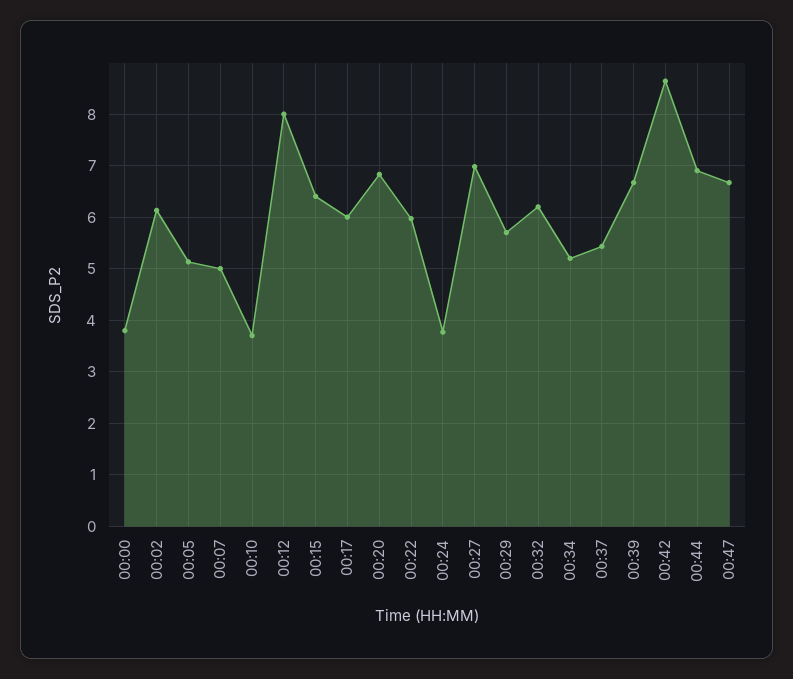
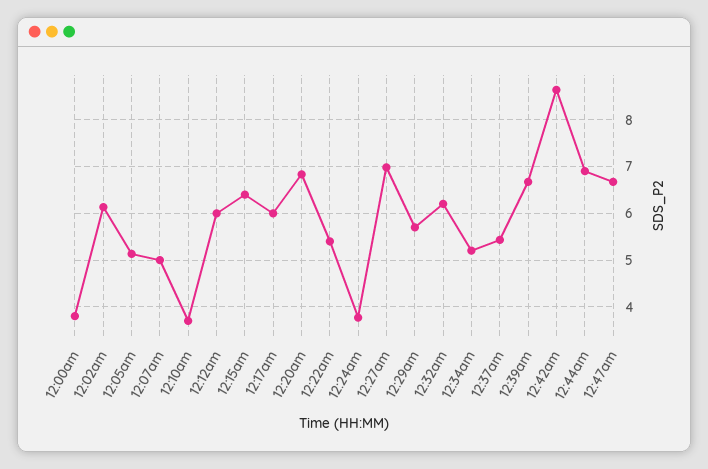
  {
    "00:00": 3.8,
    "00:02": 6.2,
    "00:05": 5.2,
    "00:07": 5,
    "00:10": 3.8,
-   "00:12": 8,
+   "00:12": 6,
    "00:15": 6.4,
    "00:17": 6,
    "00:20": 6.8,
-   "00:22": 6,
+   "00:22": 5.4,
    "00:24": 3.8,
    "00:27": 7,
    "00:29": 5.8,
    "00:32": 6.2,
    "00:34": 5.2,
    "00:37": 5.4,
    "00:39": 6.6,
    "00:42": 8.6,
    "00:44": 7,
    "00:47": 6.6
  }

